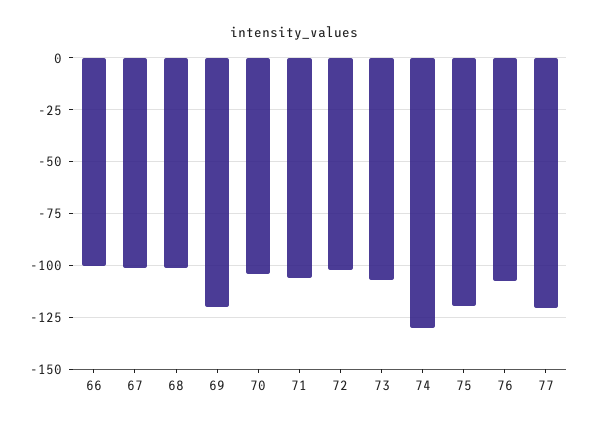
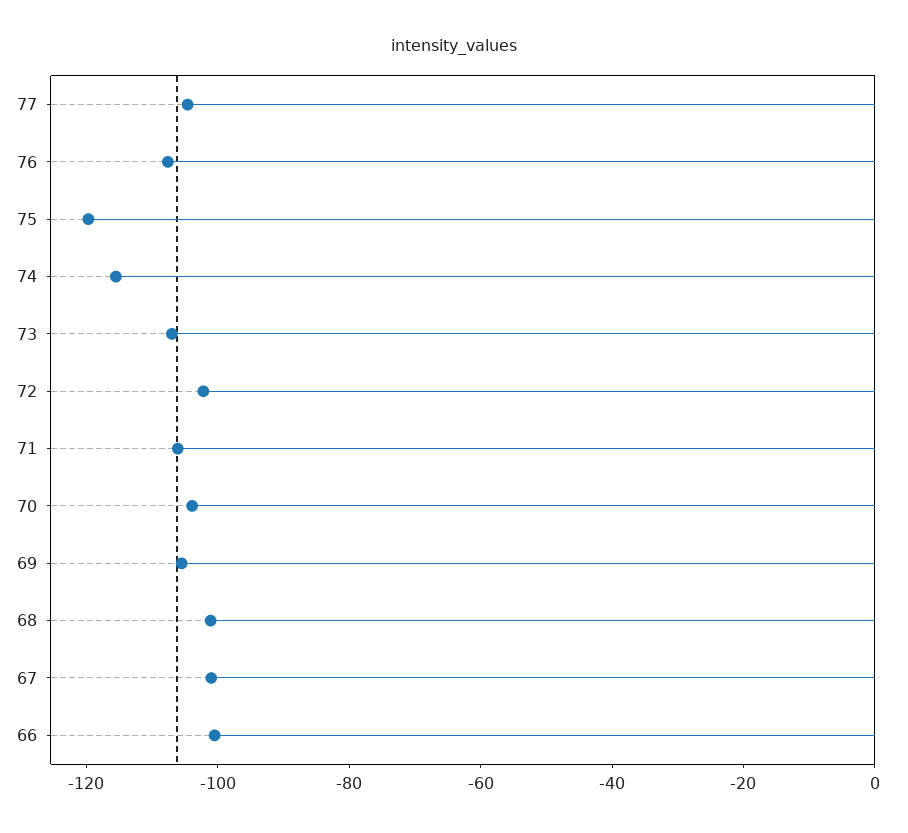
  {
    "66": -100,
    "67": -100,
    "68": -100,
-   "69": -120,
+   "69": -105,
    "70": -105,
    "71": -105,
    "72": -100,
    "73": -105,
-   "74": -130,
+   "74": -115,
    "75": -120,
    "76": -110,
-   "77": -120
+   "77": -105
  }

